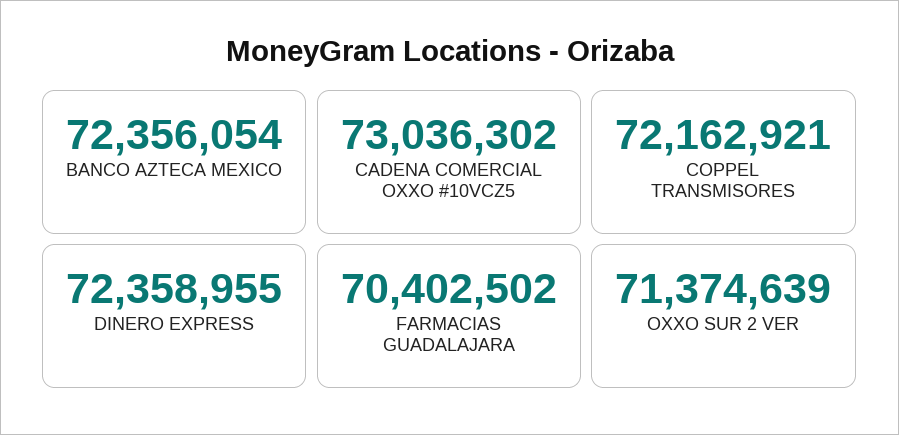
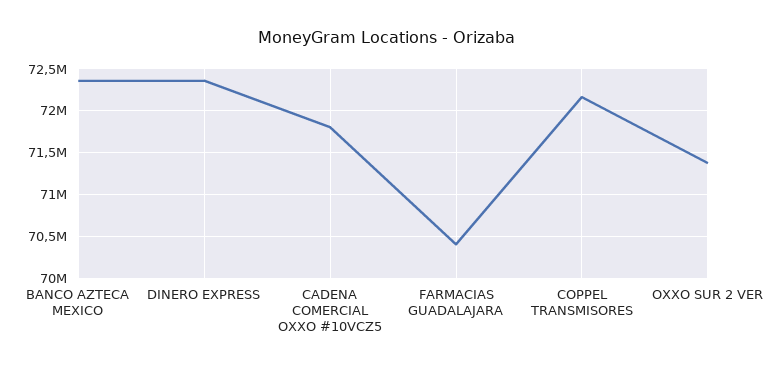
  {
    "BANCO AZTECA MEXICO": 72356054,
-   "CADENA COMERCIAL OXXO #10VCZ5": 73036302,
+   "CADENA COMERCIAL OXXO #10VCZ5": 71800000,
    "COPPEL TRANSMISORES": 72162921,
    "DINERO EXPRESS": 72358955,
    "FARMACIAS GUADALAJARA": 70402502,
    "OXXO SUR 2 VER": 71374639
  }

